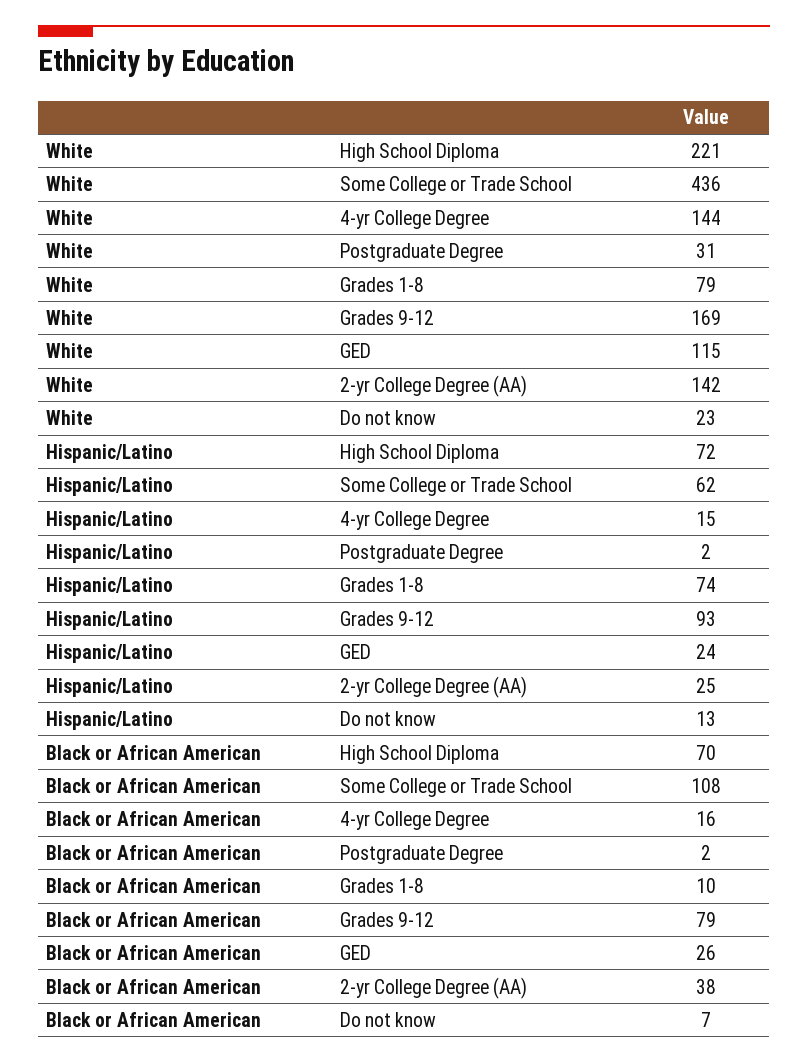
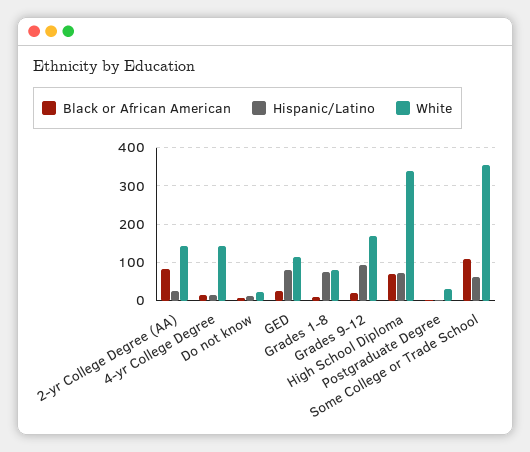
  {
    "White": {
-     "High School Diploma": 221,
+     "High School Diploma": 340,
-     "Some College or Trade School": 436,
+     "Some College or Trade School": 360,
      "4-yr College Degree": 144,
      "Postgraduate Degree": 31,
      "Grades 1-8": 79,
      "Grades 9-12": 169,
      "GED": 115,
      "2-yr College Degree (AA)": 142,
      "Do not know": 23
    },
    "Hispanic/Latino": {
      "High School Diploma": 72,
      "Some College or Trade School": 62,
      "4-yr College Degree": 15,
      "Postgraduate Degree": 2,
      "Grades 1-8": 74,
      "Grades 9-12": 93,
-     "GED": 24,
+     "GED": 80,
      "2-yr College Degree (AA)": 25,
      "Do not know": 13
    },
    "Black or African American": {
      "High School Diploma": 70,
      "Some College or Trade School": 108,
      "4-yr College Degree": 16,
      "Postgraduate Degree": 2,
      "Grades 1-8": 10,
-     "Grades 9-12": 79,
+     "Grades 9-12": 20,
      "GED": 26,
-     "2-yr College Degree (AA)": 38,
+     "2-yr College Degree (AA)": 80,
      "Do not know": 7
    }
  }

